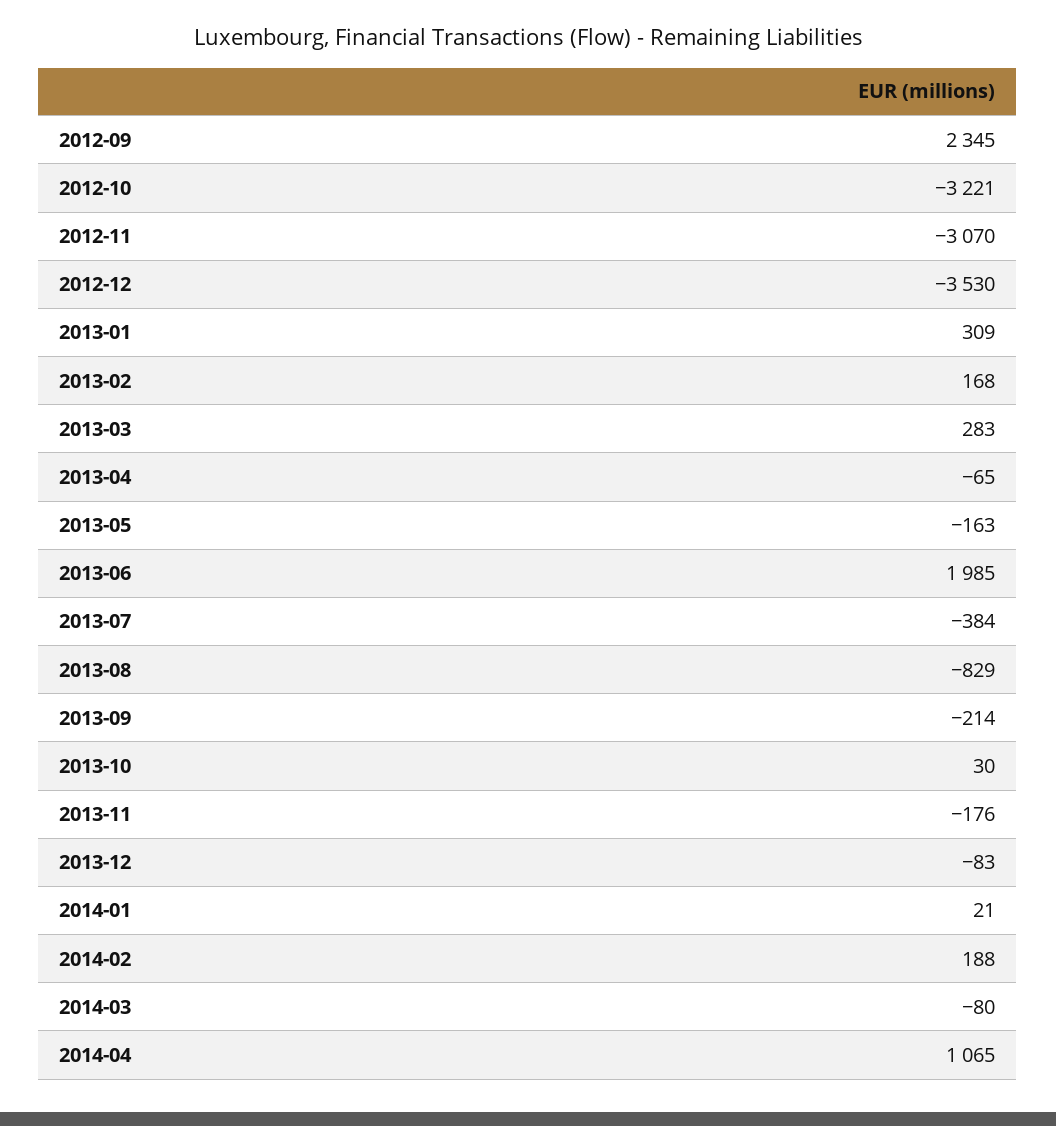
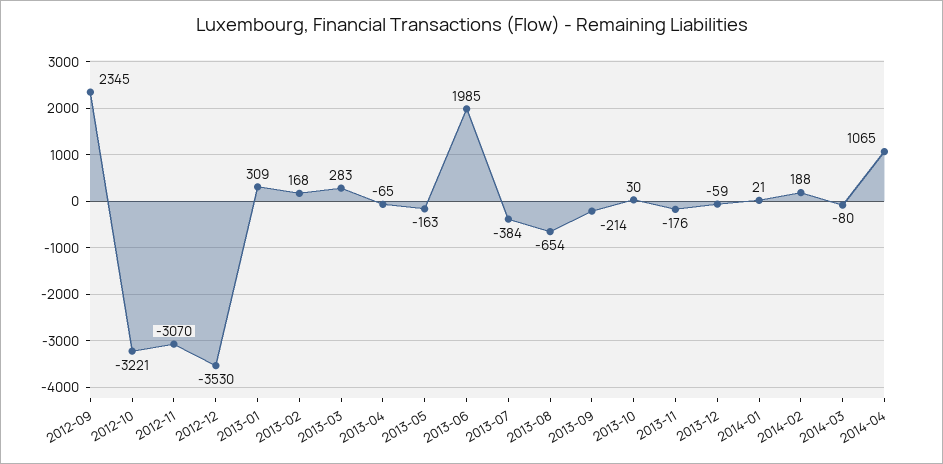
  {
    "2012-09": 2345,
    "2012-10": -3221,
    "2012-11": -3070,
    "2012-12": -3530,
    "2013-01": 309,
    "2013-02": 168,
    "2013-03": 283,
    "2013-04": -65,
    "2013-05": -163,
    "2013-06": 1985,
    "2013-07": -384,
-   "2013-08": -829,
+   "2013-08": -654,
    "2013-09": -214,
    "2013-10": 30,
    "2013-11": -176,
-   "2013-12": -83,
+   "2013-12": -59,
    "2014-01": 21,
    "2014-02": 188,
    "2014-03": -80,
    "2014-04": 1065
  }

